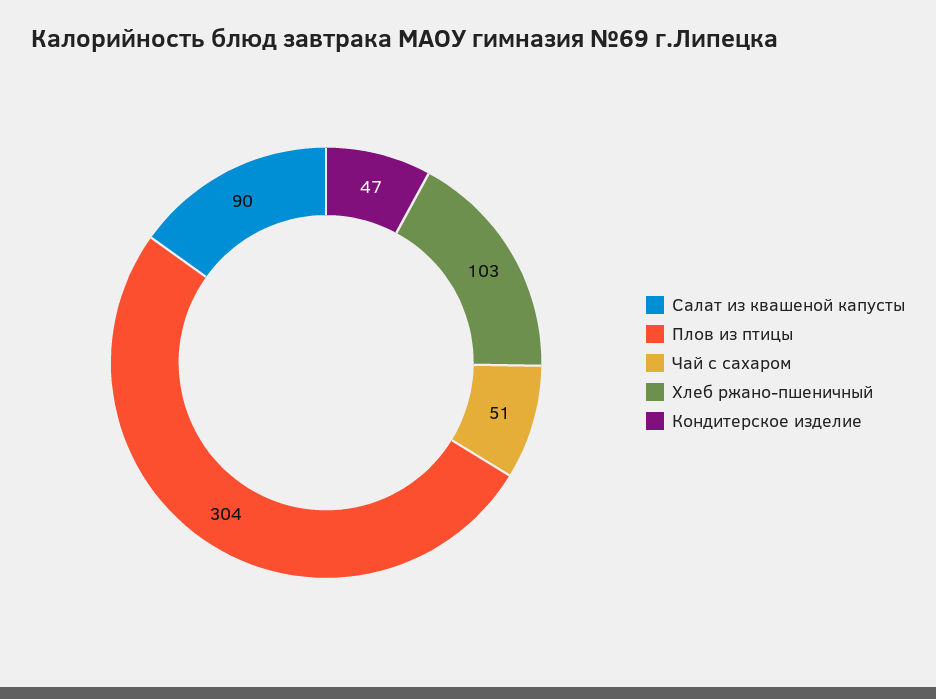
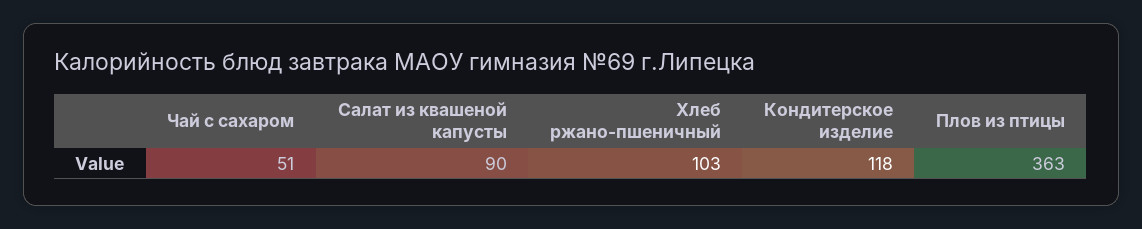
  {
    "Салат из квашеной капусты": 90,
-   "Плов из птицы": 304,
+   "Плов из птицы": 363,
    "Чай с сахаром": 51,
    "Хлеб ржано-пшеничный": 103,
-   "Кондитерское изделие": 47
+   "Кондитерское изделие": 118
  }

